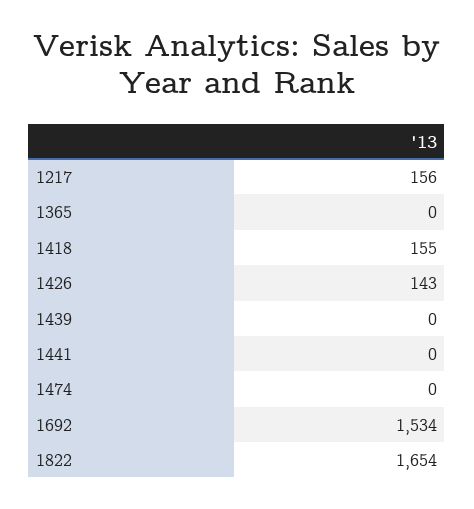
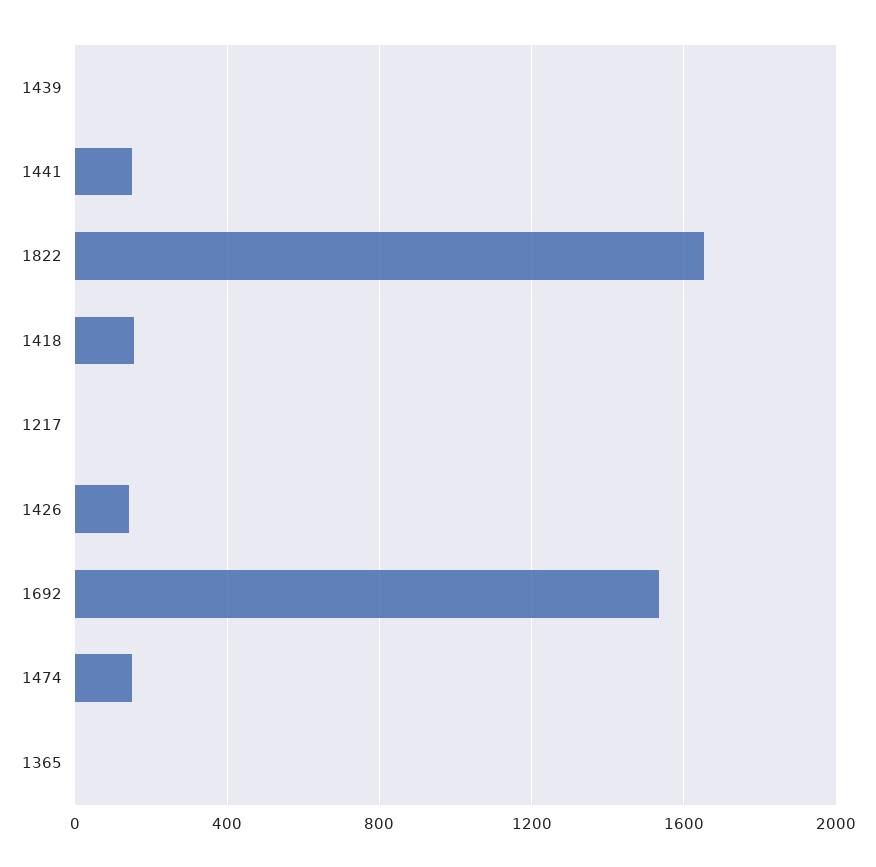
  {
-   "1217": 156,
+   "1217": 0,
    "1365": 0,
    "1418": 155,
    "1426": 143,
    "1439": 0,
-   "1441": 0,
+   "1441": 150,
-   "1474": 0,
+   "1474": 150,
    "1692": 1534,
    "1822": 1654
  }

